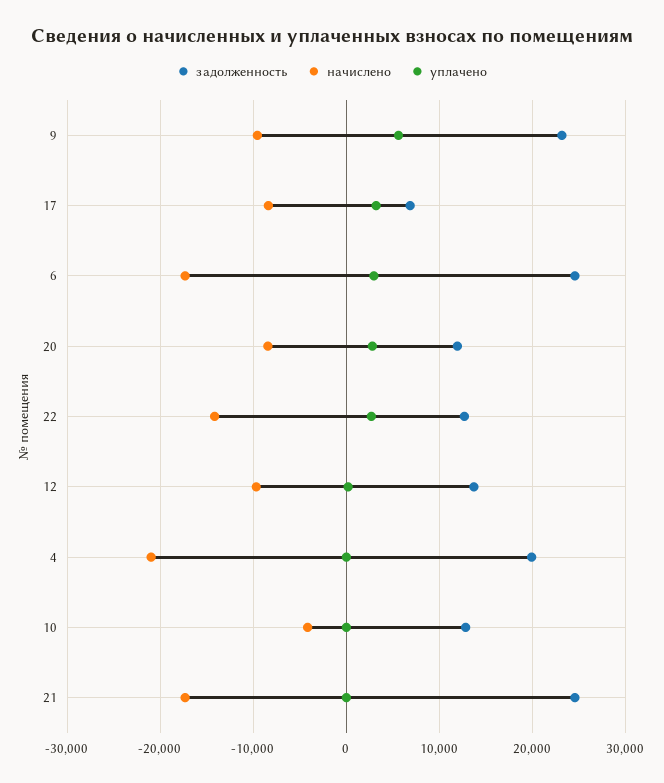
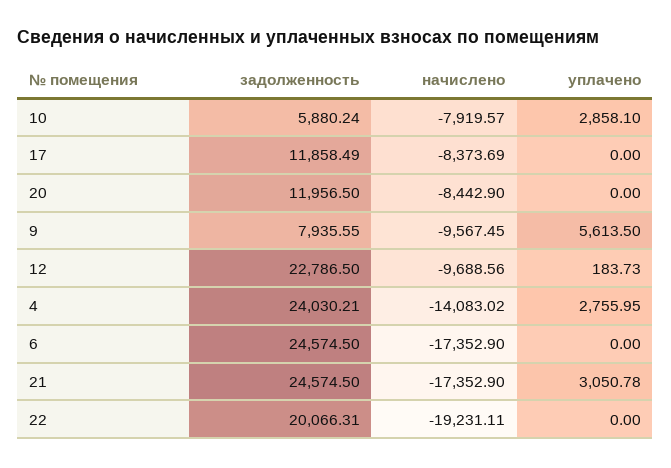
  {
    "задолженность": {
-     "9": 23000,
+     "9": 7935.55,
-     "17": 7000,
+     "17": 11858.49,
      "6": 24574.5,
      "20": 11956.5,
-     "22": 13000,
+     "22": 20066.31,
-     "12": 14000,
+     "12": 22786.5,
-     "4": 20000,
+     "4": 24030.21,
-     "10": 13000,
+     "10": 5880.24,
      "21": 24574.5
    },
    "начислено": {
      "9": -9567.45,
      "17": -8373.69,
      "6": -17352.9,
      "20": -8442.9,
-     "22": -14000,
+     "22": -19231.11,
      "12": -9688.56,
-     "4": -21000,
+     "4": -14083.02,
-     "10": -4000,
+     "10": -7919.57,
      "21": -17352.9
    },
    "уплачено": {
      "9": 5613.5,
-     "17": 3000,
+     "17": 0,
-     "6": 3000,
+     "6": 0,
-     "20": 3000,
+     "20": 0,
-     "22": 3000,
+     "22": 0,
      "12": 183.73,
-     "4": 0,
+     "4": 2755.95,
-     "10": 0,
+     "10": 2858.1,
-     "21": 0
+     "21": 3050.78
    }
  }

